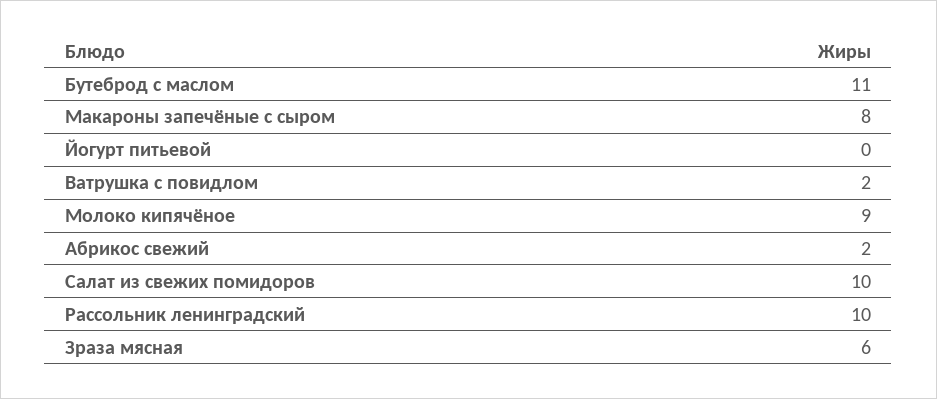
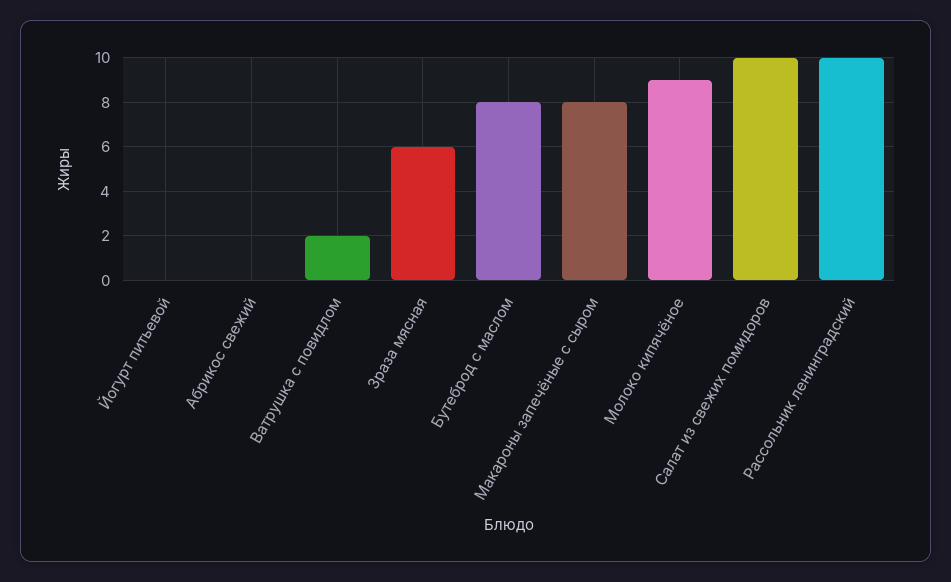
  {
-   "Бутеброд с маслом": 11,
+   "Бутеброд с маслом": 8,
    "Макароны запечёные с сыром": 8,
    "Йогурт питьевой": 0,
    "Ватрушка с повидлом": 2,
    "Молоко кипячёное": 9,
-   "Абрикос свежий": 2,
+   "Абрикос свежий": 0,
    "Салат из свежих помидоров": 10,
    "Рассольник ленинградский": 10,
    "Зраза мясная": 6
  }

